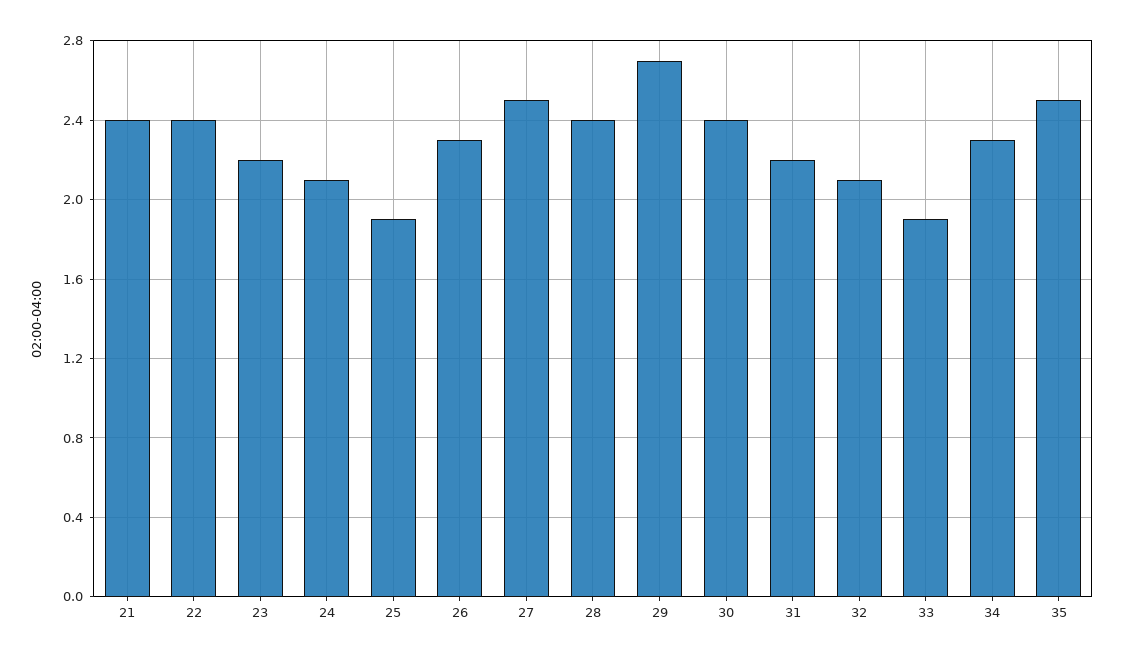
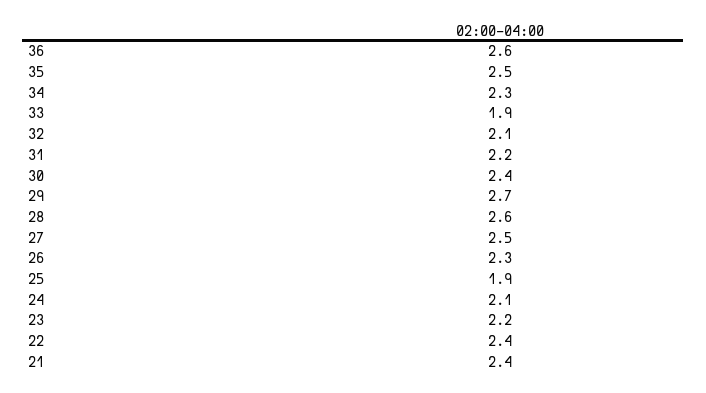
  {
    "21": 2.4,
    "22": 2.4,
    "23": 2.2,
    "24": 2.1,
    "25": 1.9,
    "26": 2.3,
    "27": 2.5,
-   "28": 2.4,
+   "28": 2.6,
    "29": 2.7,
    "30": 2.4,
    "31": 2.2,
    "32": 2.1,
    "33": 1.9,
    "34": 2.3,
-   "35": 2.5
+   "35": 2.5,
+   "36": 2.6
  }

